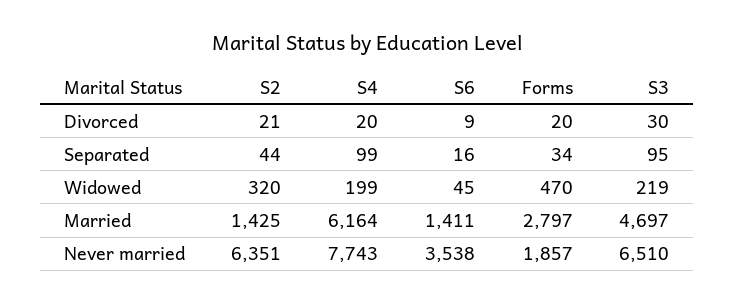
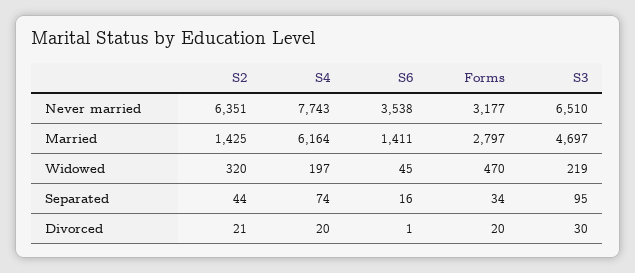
  {
    "S2": {
      "Divorced": 21,
      "Separated": 44,
      "Widowed": 320,
      "Married": 1425,
      "Never married": 6351
    },
    "S4": {
      "Divorced": 20,
-     "Separated": 99,
+     "Separated": 74,
-     "Widowed": 199,
+     "Widowed": 197,
      "Married": 6164,
      "Never married": 7743
    },
    "S6": {
-     "Divorced": 9,
+     "Divorced": 1,
      "Separated": 16,
      "Widowed": 45,
      "Married": 1411,
      "Never married": 3538
    },
    "Forms": {
      "Divorced": 20,
      "Separated": 34,
      "Widowed": 470,
      "Married": 2797,
-     "Never married": 1857
+     "Never married": 3177
    },
    "S3": {
      "Divorced": 30,
      "Separated": 95,
      "Widowed": 219,
      "Married": 4697,
      "Never married": 6510
    }
  }

